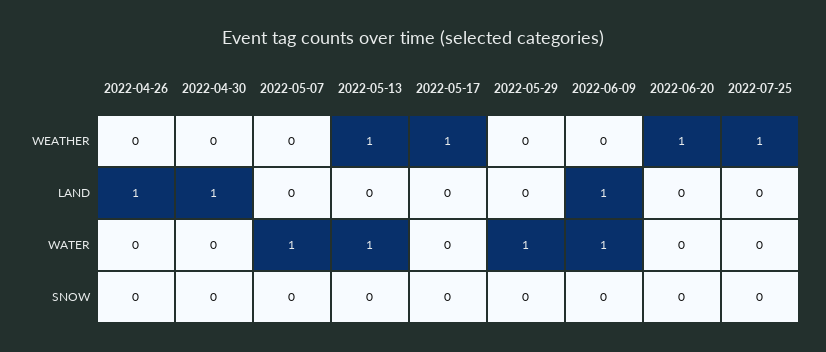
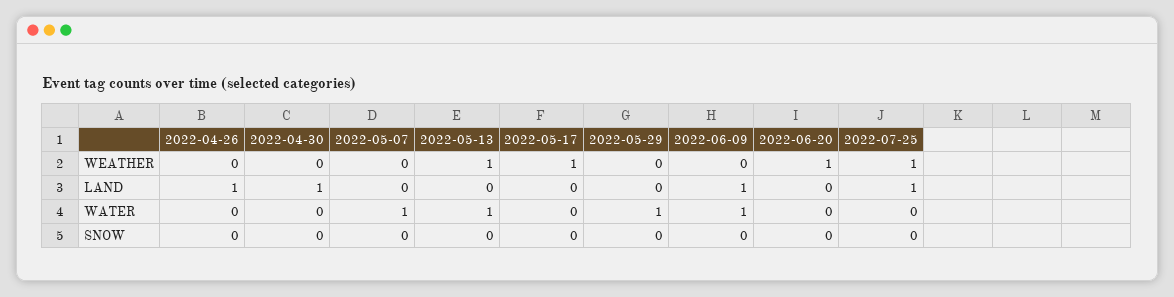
  {
    "2022-04-26": {
      "WEATHER": 0,
      "LAND": 1,
      "WATER": 0,
      "SNOW": 0
    },
    "2022-04-30": {
      "WEATHER": 0,
      "LAND": 1,
      "WATER": 0,
      "SNOW": 0
    },
    "2022-05-07": {
      "WEATHER": 0,
      "LAND": 0,
      "WATER": 1,
      "SNOW": 0
    },
    "2022-05-13": {
      "WEATHER": 1,
      "LAND": 0,
      "WATER": 1,
      "SNOW": 0
    },
    "2022-05-17": {
      "WEATHER": 1,
      "LAND": 0,
      "WATER": 0,
      "SNOW": 0
    },
    "2022-05-29": {
      "WEATHER": 0,
      "LAND": 0,
      "WATER": 1,
      "SNOW": 0
    },
    "2022-06-09": {
      "WEATHER": 0,
      "LAND": 1,
      "WATER": 1,
      "SNOW": 0
    },
    "2022-06-20": {
      "WEATHER": 1,
      "LAND": 0,
      "WATER": 0,
      "SNOW": 0
    },
    "2022-07-25": {
      "WEATHER": 1,
-     "LAND": 0,
+     "LAND": 1,
      "WATER": 0,
      "SNOW": 0
    }
  }

